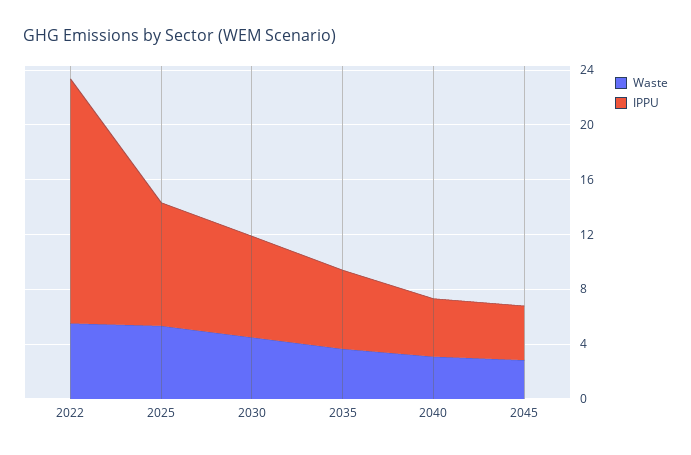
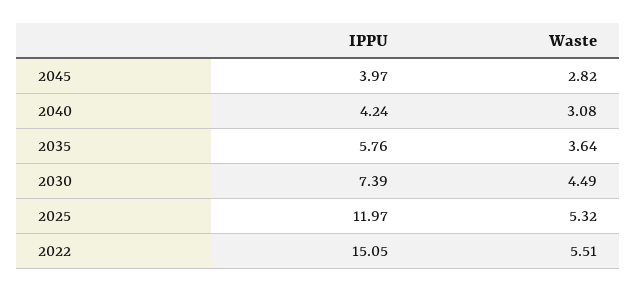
  {
    "Waste": {
      "2022": 5.51,
      "2025": 5.32,
      "2030": 4.49,
      "2035": 3.64,
      "2040": 3.08,
      "2045": 2.82
    },
    "IPPU": {
-     "2022": 18,
+     "2022": 15.05,
-     "2025": 9,
+     "2025": 11.97,
      "2030": 7.39,
      "2035": 5.76,
      "2040": 4.24,
      "2045": 3.97
    }
  }

